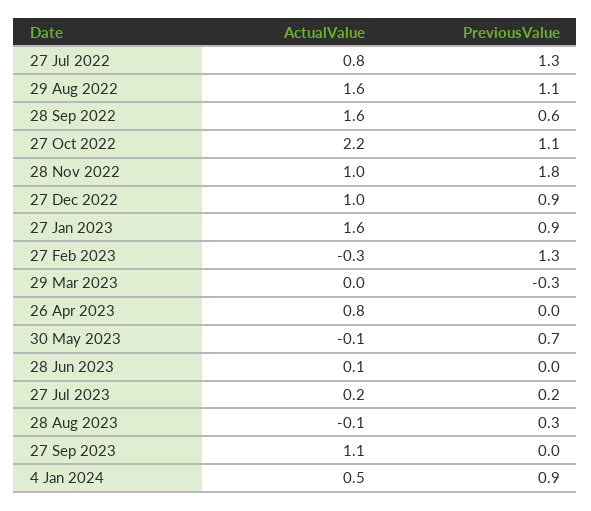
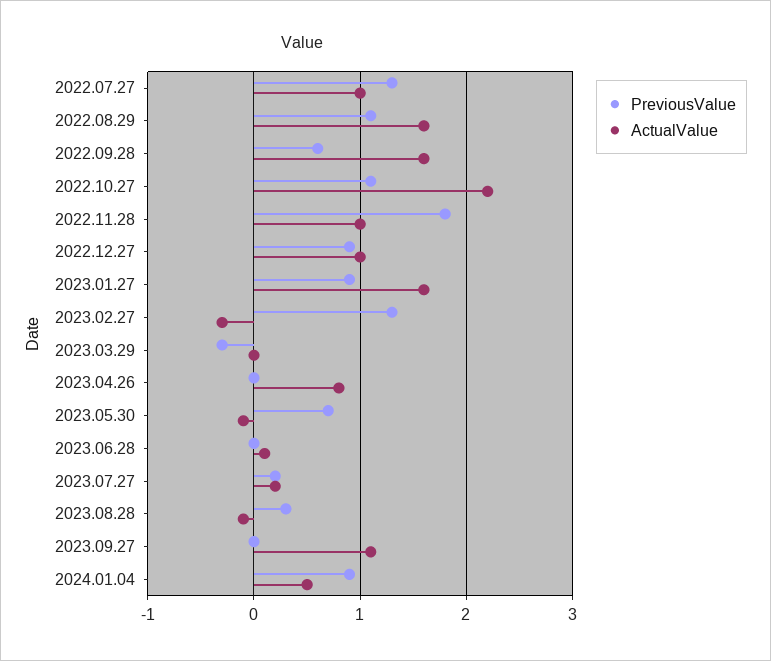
  {
    "ActualValue": {
-     "27 Jul 2022": 0.8,
+     "27 Jul 2022": 1,
      "29 Aug 2022": 1.6,
      "28 Sep 2022": 1.6,
      "27 Oct 2022": 2.2,
      "28 Nov 2022": 1,
      "27 Dec 2022": 1,
      "27 Jan 2023": 1.6,
      "27 Feb 2023": -0.3,
      "29 Mar 2023": 0,
      "26 Apr 2023": 0.8,
      "30 May 2023": -0.1,
      "28 Jun 2023": 0.1,
      "27 Jul 2023": 0.2,
      "28 Aug 2023": -0.1,
      "27 Sep 2023": 1.1,
      "4 Jan 2024": 0.5
    },
    "PreviousValue": {
      "27 Jul 2022": 1.3,
      "29 Aug 2022": 1.1,
      "28 Sep 2022": 0.6,
      "27 Oct 2022": 1.1,
      "28 Nov 2022": 1.8,
      "27 Dec 2022": 0.9,
      "27 Jan 2023": 0.9,
      "27 Feb 2023": 1.3,
      "29 Mar 2023": -0.3,
      "26 Apr 2023": 0,
      "30 May 2023": 0.7,
      "28 Jun 2023": 0,
      "27 Jul 2023": 0.2,
      "28 Aug 2023": 0.3,
      "27 Sep 2023": 0,
      "4 Jan 2024": 0.9
    }
  }

